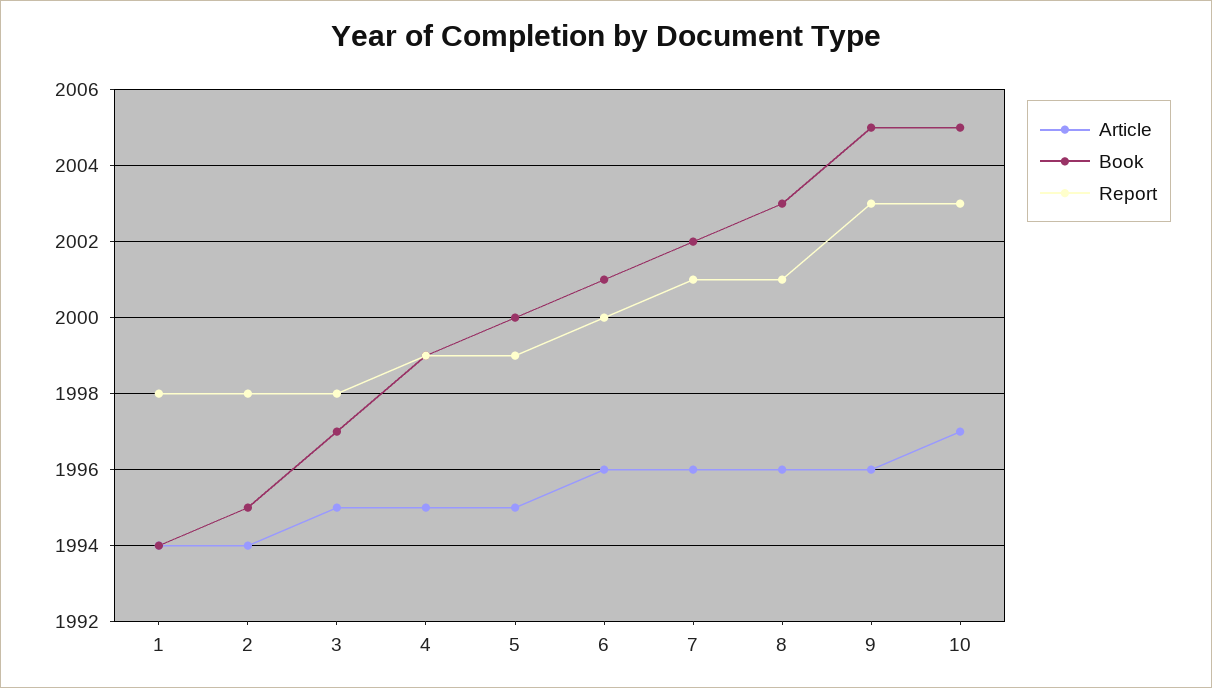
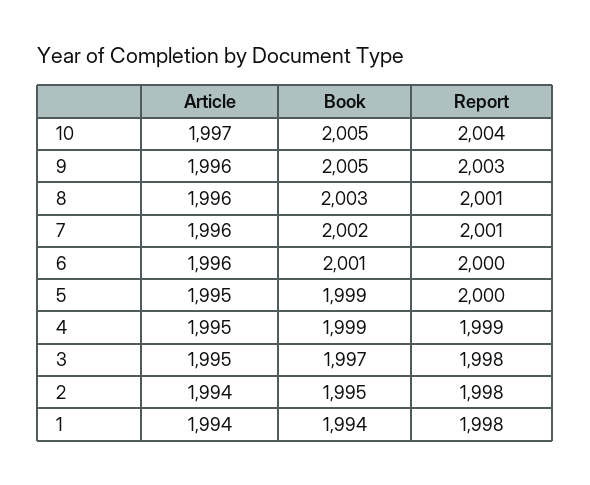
  {
    "Article": {
      "1": 1994,
      "2": 1994,
      "3": 1995,
      "4": 1995,
      "5": 1995,
      "6": 1996,
      "7": 1996,
      "8": 1996,
      "9": 1996,
      "10": 1997
    },
    "Book": {
      "1": 1994,
      "2": 1995,
      "3": 1997,
      "4": 1999,
-     "5": 2000,
+     "5": 1999,
      "6": 2001,
      "7": 2002,
      "8": 2003,
      "9": 2005,
      "10": 2005
    },
    "Report": {
      "1": 1998,
      "2": 1998,
      "3": 1998,
      "4": 1999,
-     "5": 1999,
+     "5": 2000,
      "6": 2000,
      "7": 2001,
      "8": 2001,
      "9": 2003,
-     "10": 2003
+     "10": 2004
    }
  }

